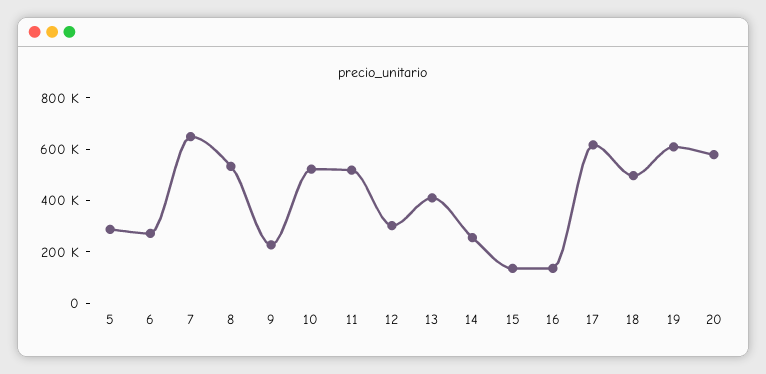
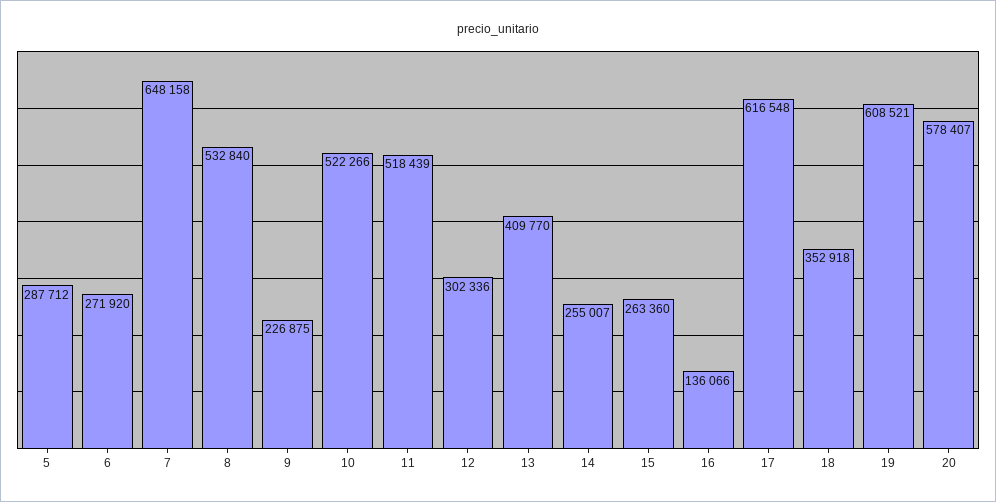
  {
    "5": 287712,
    "6": 271920,
    "7": 648158,
    "8": 532840,
    "9": 226875,
    "10": 522266,
    "11": 518439,
    "12": 302336,
    "13": 409770,
    "14": 255007,
-   "15": 150000,
+   "15": 263360,
    "16": 136066,
    "17": 616548,
-   "18": 500000,
+   "18": 352918,
    "19": 608521,
    "20": 578407
  }

